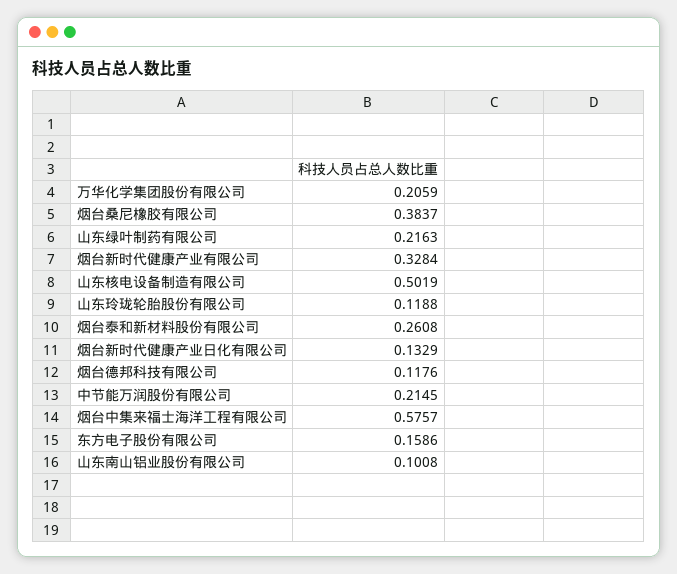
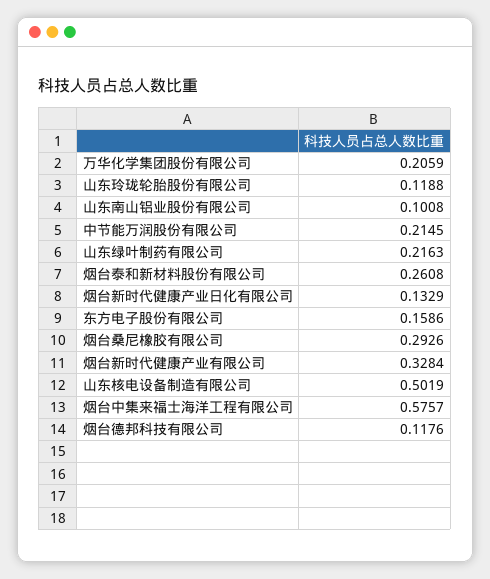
  {
    "万华化学集团股份有限公司": 0.2059,
-   "烟台桑尼橡胶有限公司": 0.3837,
+   "烟台桑尼橡胶有限公司": 0.2926,
    "山东绿叶制药有限公司": 0.2163,
    "烟台新时代健康产业有限公司": 0.3284,
    "山东核电设备制造有限公司": 0.5019,
    "山东玲珑轮胎股份有限公司": 0.1188,
    "烟台泰和新材料股份有限公司": 0.2608,
    "烟台新时代健康产业日化有限公司": 0.1329,
    "烟台德邦科技有限公司": 0.1176,
    "中节能万润股份有限公司": 0.2145,
    "烟台中集来福士海洋工程有限公司": 0.5757,
    "东方电子股份有限公司": 0.1586,
    "山东南山铝业股份有限公司": 0.1008
  }

